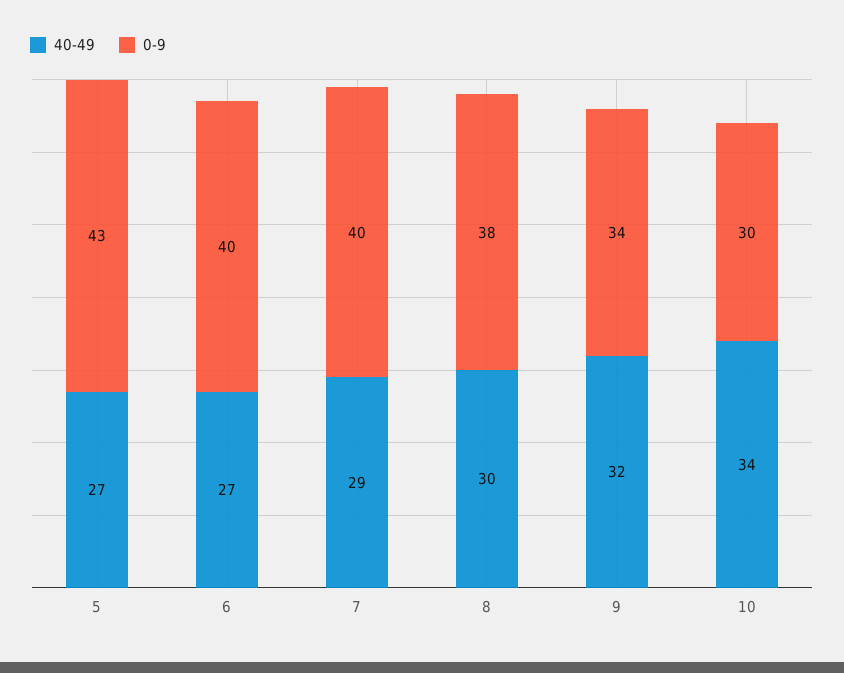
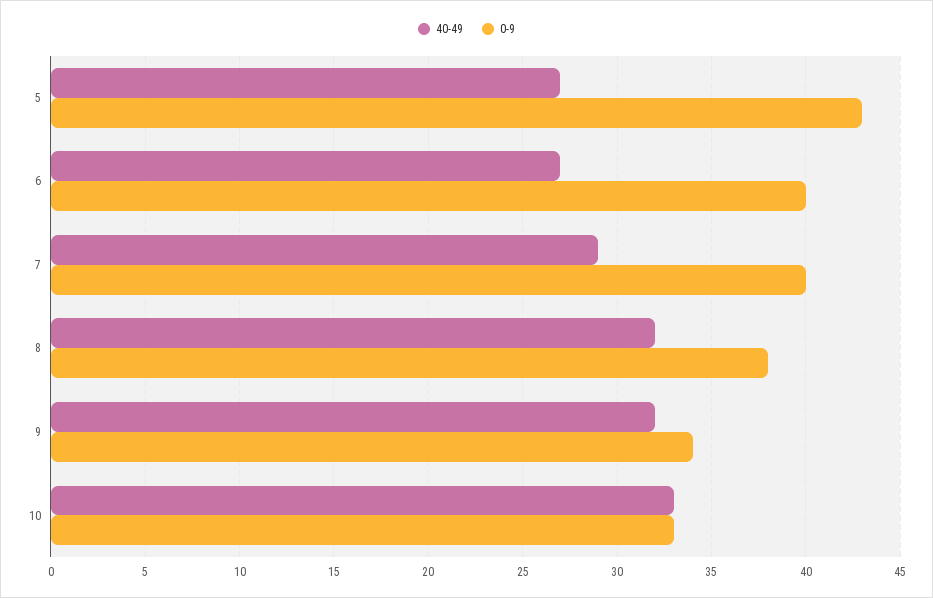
  {
    "40-49": {
      "5": 27,
      "6": 27,
      "7": 29,
-     "8": 30,
+     "8": 32,
      "9": 32,
-     "10": 34
+     "10": 33
    },
    "0-9": {
      "5": 43,
      "6": 40,
      "7": 40,
      "8": 38,
      "9": 34,
-     "10": 30
+     "10": 33
    }
  }

